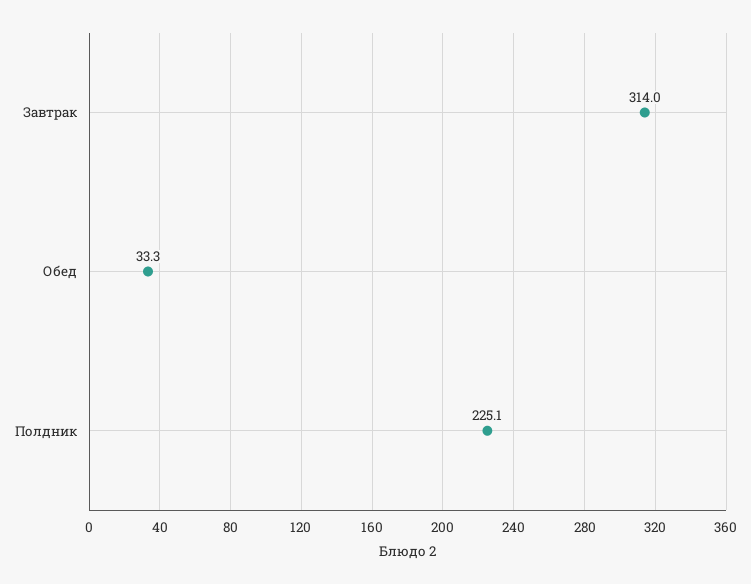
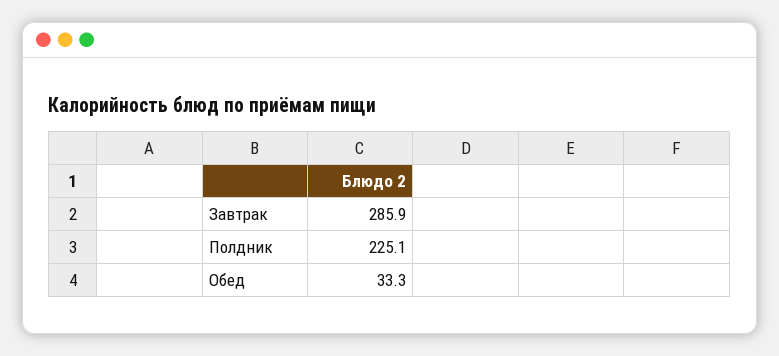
  {
-   "Завтрак": 314,
+   "Завтрак": 285.9,
    "Обед": 33.3,
    "Полдник": 225.1
  }

